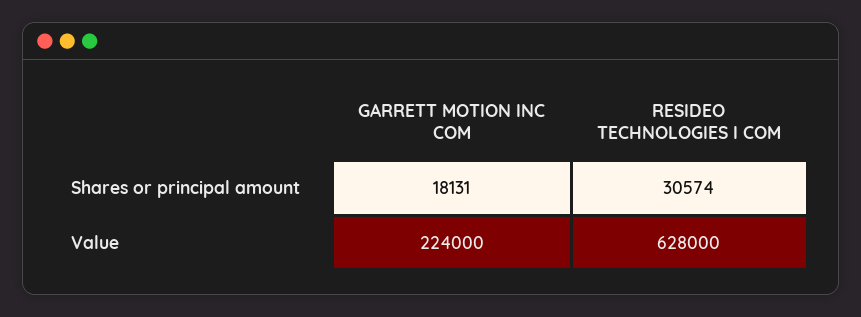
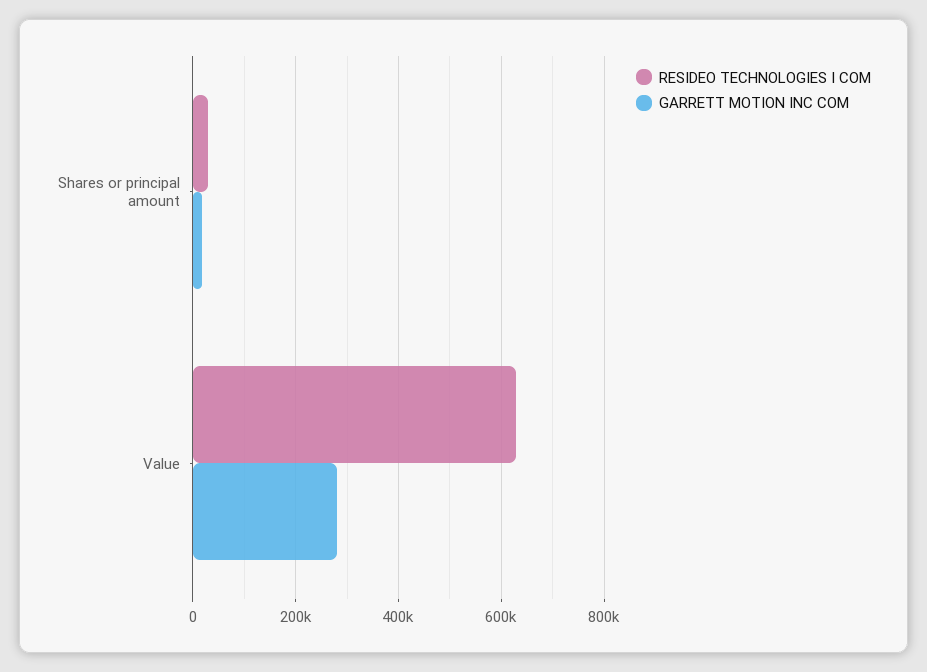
  {
    "GARRETT MOTION INC COM": {
      "Shares or principal amount": 18131,
-     "Value": 224000
+     "Value": 280000
    },
    "RESIDEO TECHNOLOGIES I COM": {
      "Shares or principal amount": 30574,
      "Value": 628000
    }
  }

